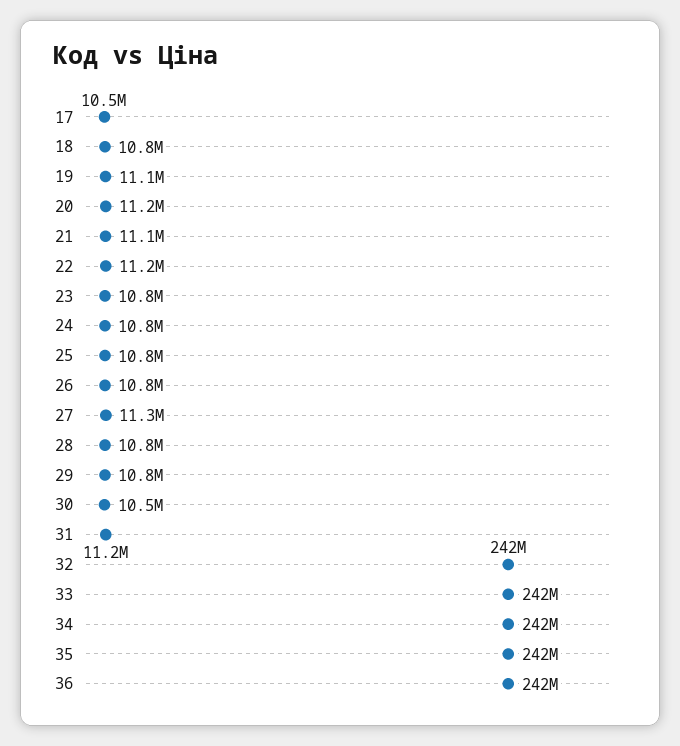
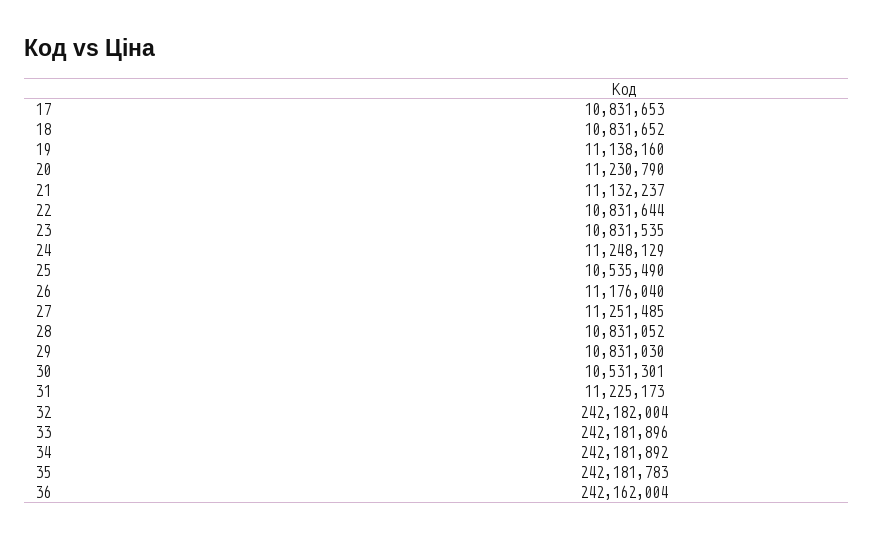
  {
-   "17": 10500000,
+   "17": 10831653,
    "18": 10831652,
    "19": 11138160,
    "20": 11230790,
    "21": 11132237,
-   "22": 11200000,
+   "22": 10831644,
    "23": 10831535,
-   "24": 10800000,
+   "24": 11248129,
-   "25": 10800000,
+   "25": 10535490,
-   "26": 10800000,
+   "26": 11176040,
    "27": 11251485,
    "28": 10831052,
    "29": 10831030,
    "30": 10531301,
    "31": 11225173,
    "32": 242182004,
    "33": 242181896,
    "34": 242181892,
    "35": 242181783,
    "36": 242162004
  }

